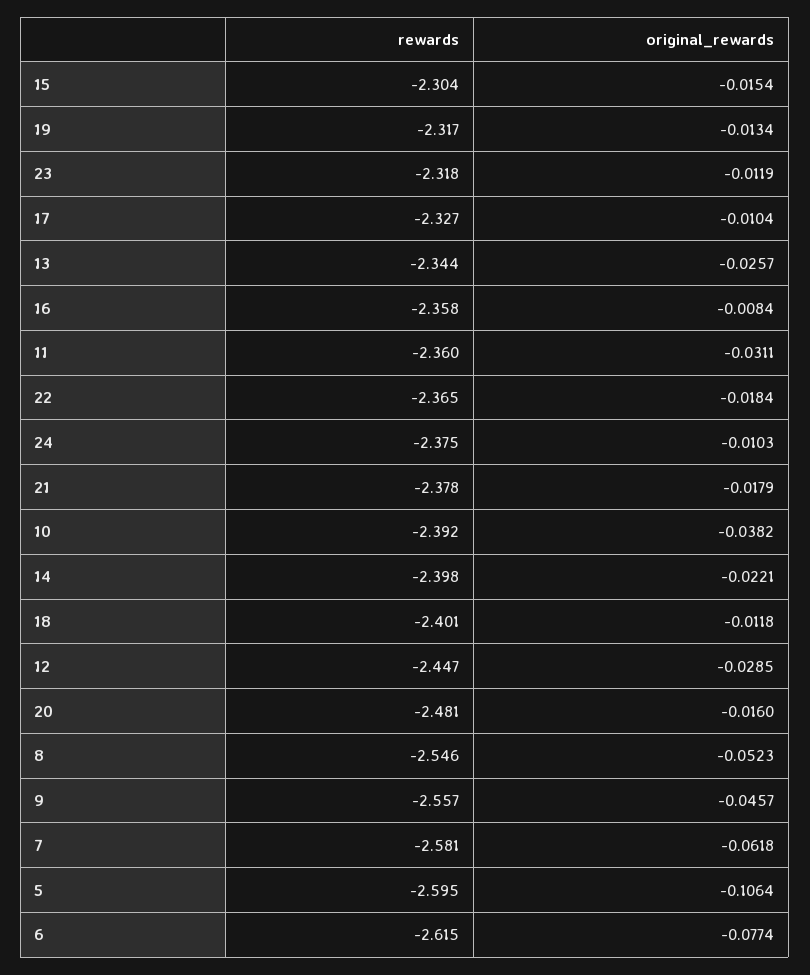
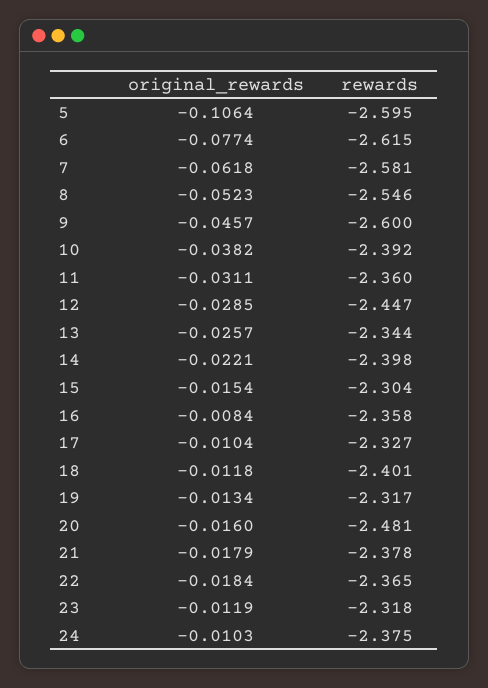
  {
    "rewards": {
      "15": -2.304,
      "19": -2.317,
      "23": -2.318,
      "17": -2.327,
      "13": -2.344,
      "16": -2.358,
      "11": -2.36,
      "22": -2.365,
      "24": -2.375,
      "21": -2.378,
      "10": -2.392,
      "14": -2.398,
      "18": -2.401,
      "12": -2.447,
      "20": -2.481,
      "8": -2.546,
-     "9": -2.557,
+     "9": -2.6,
      "7": -2.581,
      "5": -2.595,
      "6": -2.615
    },
    "original_rewards": {
      "15": -0.0154,
      "19": -0.0134,
      "23": -0.0119,
      "17": -0.0104,
      "13": -0.0257,
      "16": -0.0084,
      "11": -0.0311,
      "22": -0.0184,
      "24": -0.0103,
      "21": -0.0179,
      "10": -0.0382,
      "14": -0.0221,
      "18": -0.0118,
      "12": -0.0285,
      "20": -0.016,
      "8": -0.0523,
      "9": -0.0457,
      "7": -0.0618,
      "5": -0.1064,
      "6": -0.0774
    }
  }

